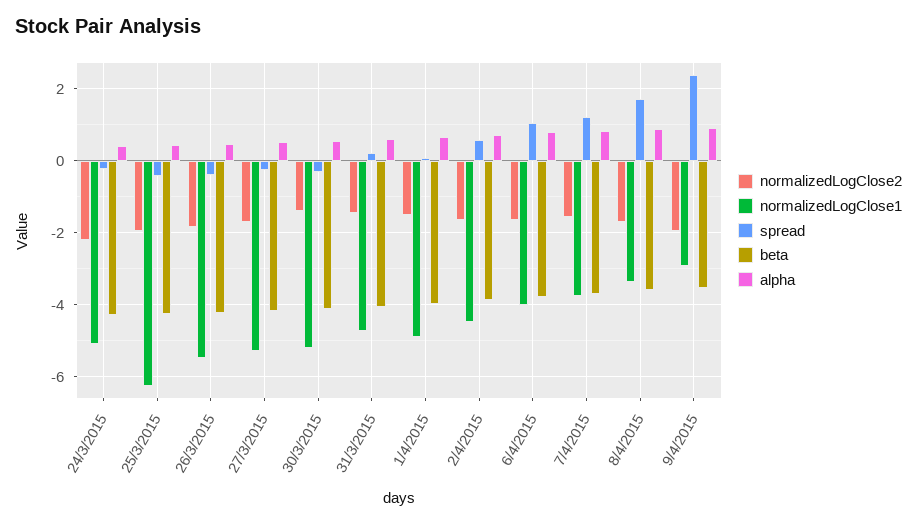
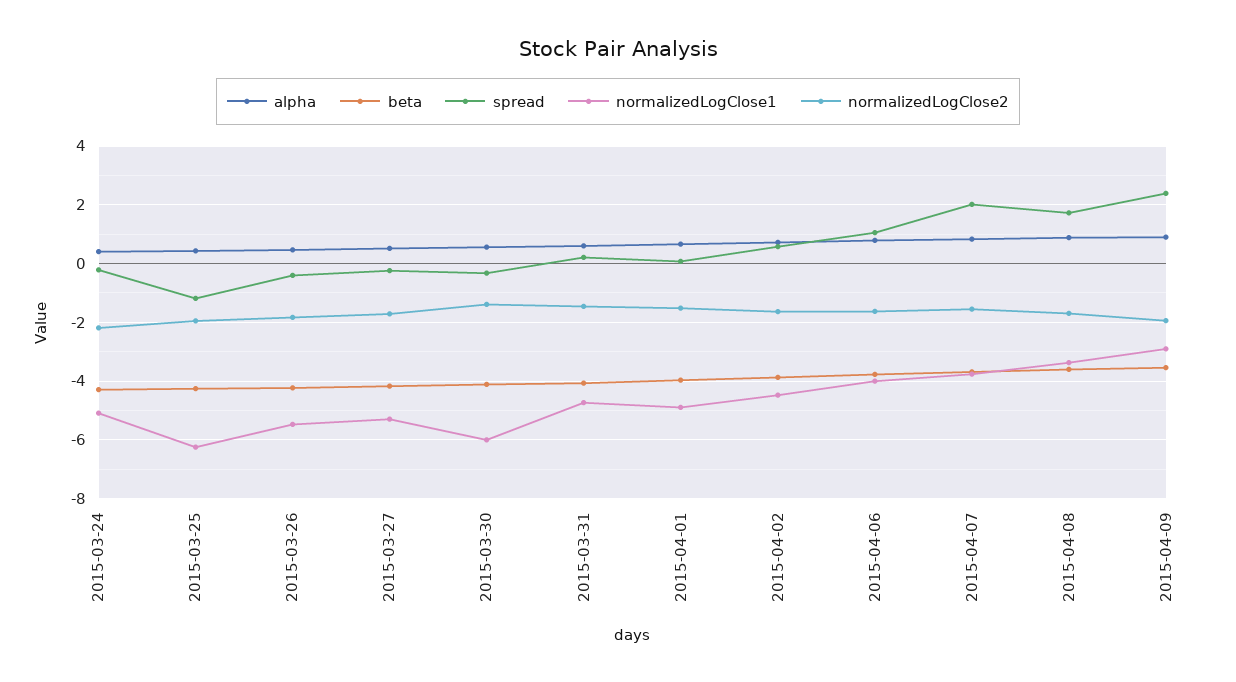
  {
    "normalizedLogClose2": {
      "24/3/2015": -2.2,
      "25/3/2015": -2,
      "26/3/2015": -1.8,
      "27/3/2015": -1.8,
      "30/3/2015": -1.4,
      "31/3/2015": -1.4,
      "1/4/2015": -1.6,
      "2/4/2015": -1.6,
      "6/4/2015": -1.6,
      "7/4/2015": -1.6,
      "8/4/2015": -1.8,
      "9/4/2015": -2
    },
    "normalizedLogClose1": {
      "24/3/2015": -5,
      "25/3/2015": -6.2,
      "26/3/2015": -5.4,
      "27/3/2015": -5.2,
-     "30/3/2015": -5.2,
+     "30/3/2015": -6,
      "31/3/2015": -4.8,
      "1/4/2015": -4.8,
      "2/4/2015": -4.4,
      "6/4/2015": -4,
      "7/4/2015": -3.8,
      "8/4/2015": -3.4,
      "9/4/2015": -3
    },
    "spread": {
      "24/3/2015": -0.2,
-     "25/3/2015": -0.4,
+     "25/3/2015": -1.25,
      "26/3/2015": -0.4,
      "27/3/2015": -0.2,
      "30/3/2015": -0.4,
      "31/3/2015": 0.2,
      "1/4/2015": 0,
      "2/4/2015": 0.6,
      "6/4/2015": 1,
-     "7/4/2015": 1.2,
+     "7/4/2015": 2,
      "8/4/2015": 1.8,
      "9/4/2015": 2.4
    },
    "beta": {
      "24/3/2015": -4.2,
      "25/3/2015": -4.2,
      "26/3/2015": -4.2,
      "27/3/2015": -4.2,
      "30/3/2015": -4.2,
      "31/3/2015": -4,
      "1/4/2015": -4,
      "2/4/2015": -3.8,
      "6/4/2015": -3.8,
      "7/4/2015": -3.6,
      "8/4/2015": -3.6,
      "9/4/2015": -3.6
    },
    "alpha": {
      "24/3/2015": 0.4,
      "25/3/2015": 0.4,
      "26/3/2015": 0.4,
      "27/3/2015": 0.6,
      "30/3/2015": 0.6,
      "31/3/2015": 0.6,
      "1/4/2015": 0.6,
      "2/4/2015": 0.8,
      "6/4/2015": 0.8,
      "7/4/2015": 0.8,
      "8/4/2015": 0.8,
      "9/4/2015": 1
    }
  }

